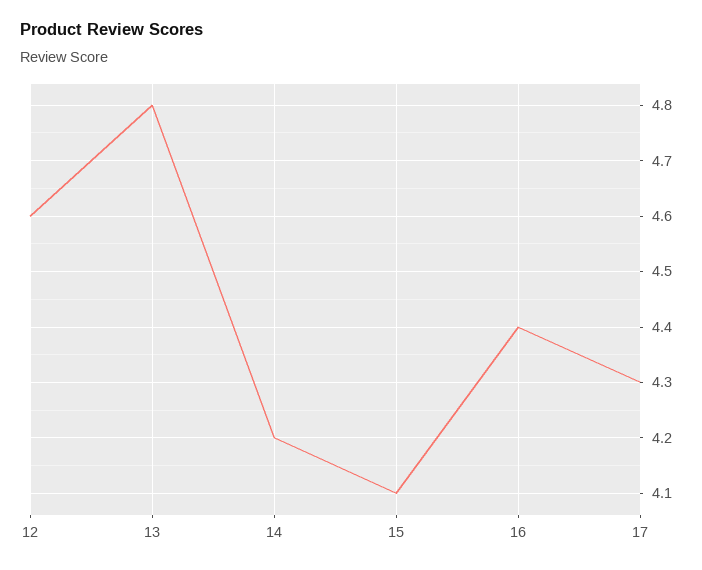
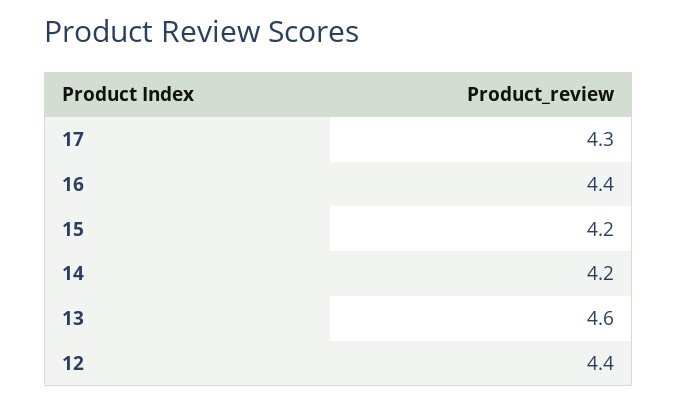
  {
-   "12": 4.6,
+   "12": 4.4,
-   "13": 4.8,
+   "13": 4.6,
    "14": 4.2,
-   "15": 4.1,
+   "15": 4.2,
    "16": 4.4,
    "17": 4.3
  }

